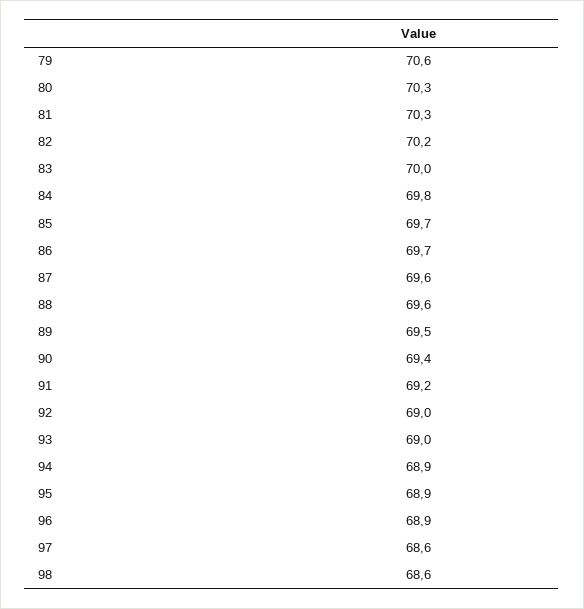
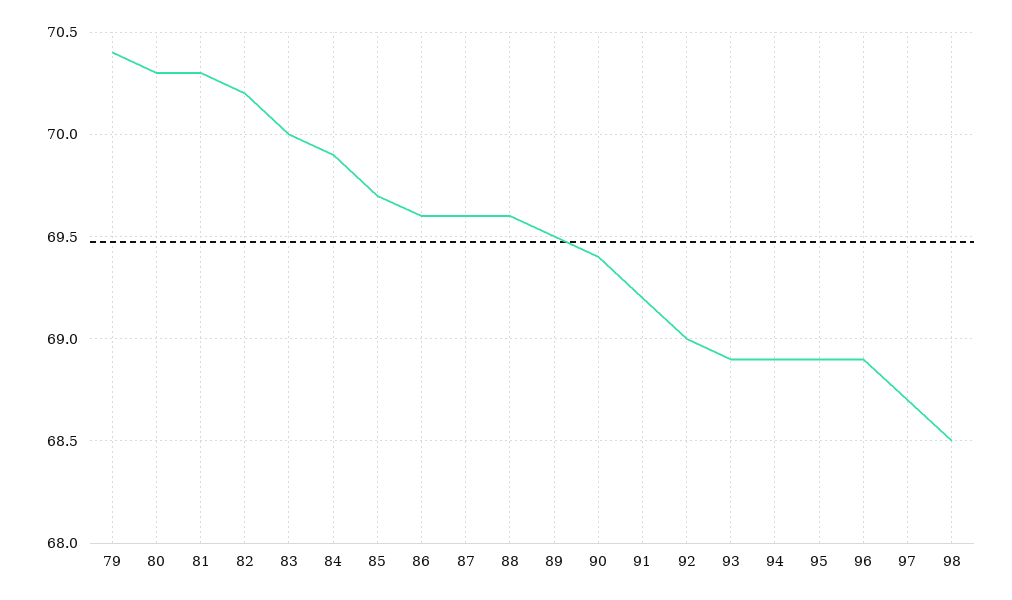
  {
-   "79": 70.6,
+   "79": 70.4,
    "80": 70.3,
    "81": 70.3,
    "82": 70.2,
    "83": 70,
-   "84": 69.8,
+   "84": 69.9,
    "85": 69.7,
-   "86": 69.7,
+   "86": 69.6,
    "87": 69.6,
    "88": 69.6,
    "89": 69.5,
    "90": 69.4,
    "91": 69.2,
    "92": 69,
-   "93": 69,
+   "93": 68.9,
    "94": 68.9,
    "95": 68.9,
    "96": 68.9,
-   "97": 68.6,
+   "97": 68.7,
-   "98": 68.6
+   "98": 68.5
  }

